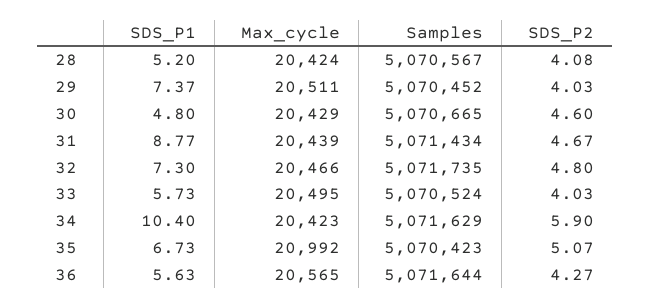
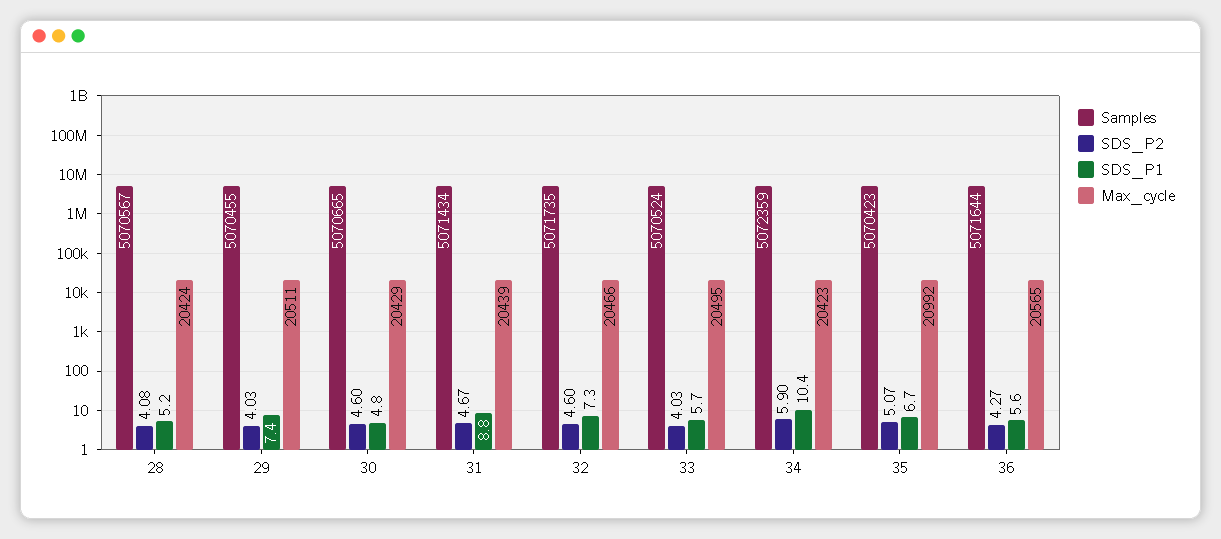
  {
    "SDS_P1": {
      "28": 5.2,
      "29": 7.37,
      "30": 4.8,
      "31": 8.77,
      "32": 7.3,
      "33": 5.73,
      "34": 10.4,
      "35": 6.73,
      "36": 5.63
    },
    "Max_cycle": {
      "28": 20424,
      "29": 20511,
      "30": 20429,
      "31": 20439,
      "32": 20466,
      "33": 20495,
      "34": 20423,
      "35": 20992,
      "36": 20565
    },
    "Samples": {
      "28": 5070567,
-     "29": 5070452,
+     "29": 5070455,
      "30": 5070665,
      "31": 5071434,
      "32": 5071735,
      "33": 5070524,
-     "34": 5071629,
+     "34": 5072359,
      "35": 5070423,
      "36": 5071644
    },
    "SDS_P2": {
      "28": 4.08,
      "29": 4.03,
      "30": 4.6,
      "31": 4.67,
-     "32": 4.8,
+     "32": 4.6,
      "33": 4.03,
      "34": 5.9,
      "35": 5.07,
      "36": 4.27
    }
  }

